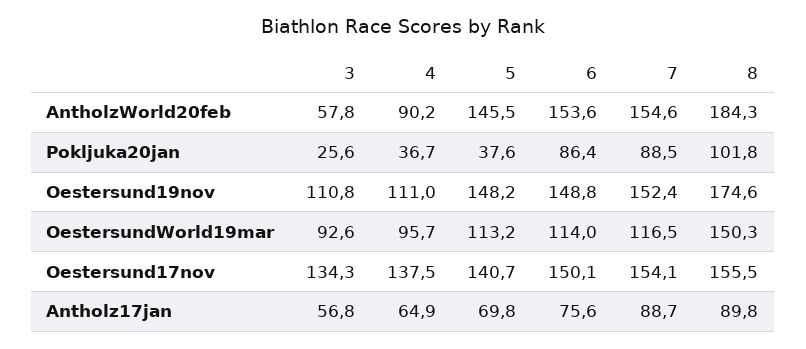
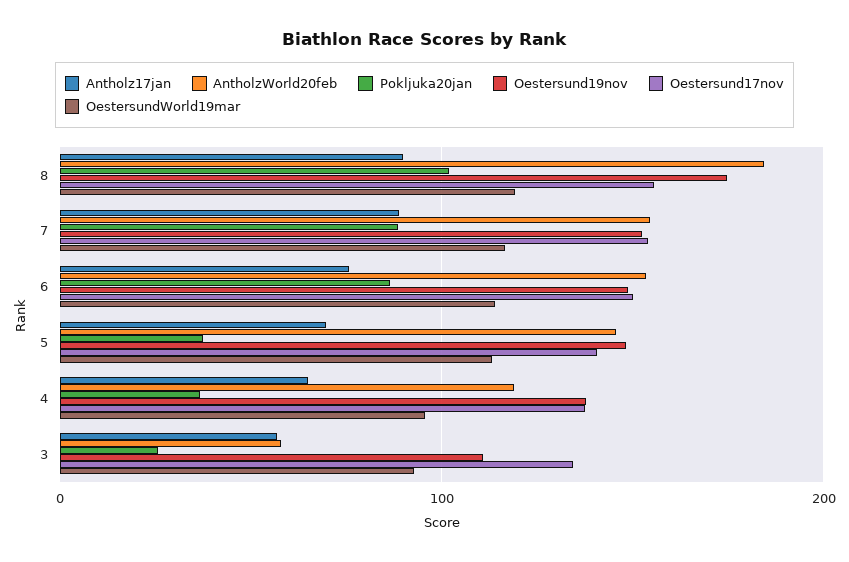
  {
    "AntholzWorld20feb": {
      "3": 57.8,
-     "4": 90.2,
+     "4": 120,
      "5": 145.5,
      "6": 153.6,
      "7": 154.6,
      "8": 184.3
    },
    "Pokljuka20jan": {
      "3": 25.6,
      "4": 36.7,
      "5": 37.6,
      "6": 86.4,
      "7": 88.5,
      "8": 101.8
    },
    "Oestersund19nov": {
      "3": 110.8,
-     "4": 111,
+     "4": 140,
      "5": 148.2,
      "6": 148.8,
      "7": 152.4,
      "8": 174.6
    },
    "OestersundWorld19mar": {
      "3": 92.6,
      "4": 95.7,
      "5": 113.2,
      "6": 114,
      "7": 116.5,
-     "8": 150.3
+     "8": 120
    },
    "Oestersund17nov": {
      "3": 134.3,
      "4": 137.5,
      "5": 140.7,
      "6": 150.1,
      "7": 154.1,
      "8": 155.5
    },
    "Antholz17jan": {
      "3": 56.8,
      "4": 64.9,
      "5": 69.8,
      "6": 75.6,
      "7": 88.7,
      "8": 89.8
    }
  }

